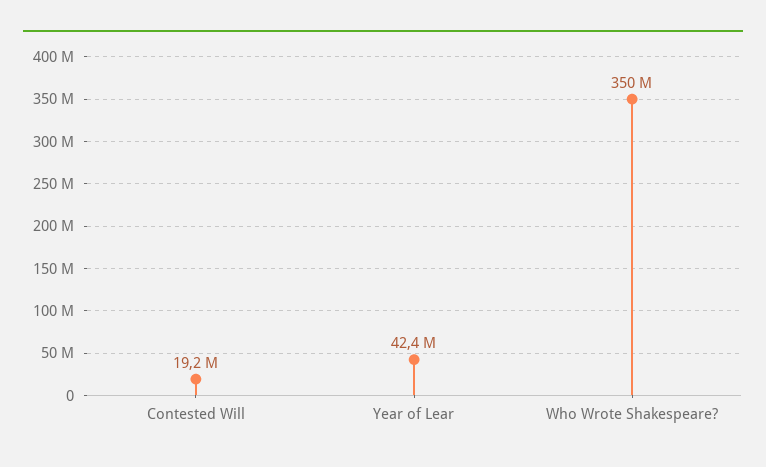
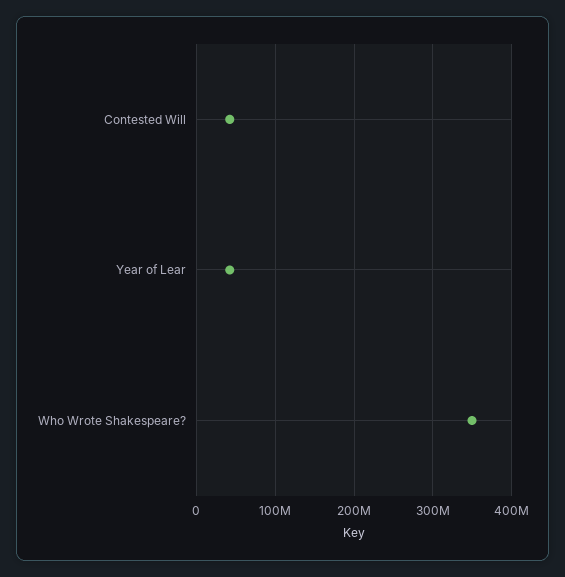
  {
-   "Contested Will": 19200000,
+   "Contested Will": 40000000,
    "Year of Lear": 42400000,
    "Who Wrote Shakespeare?": 350000000
  }

